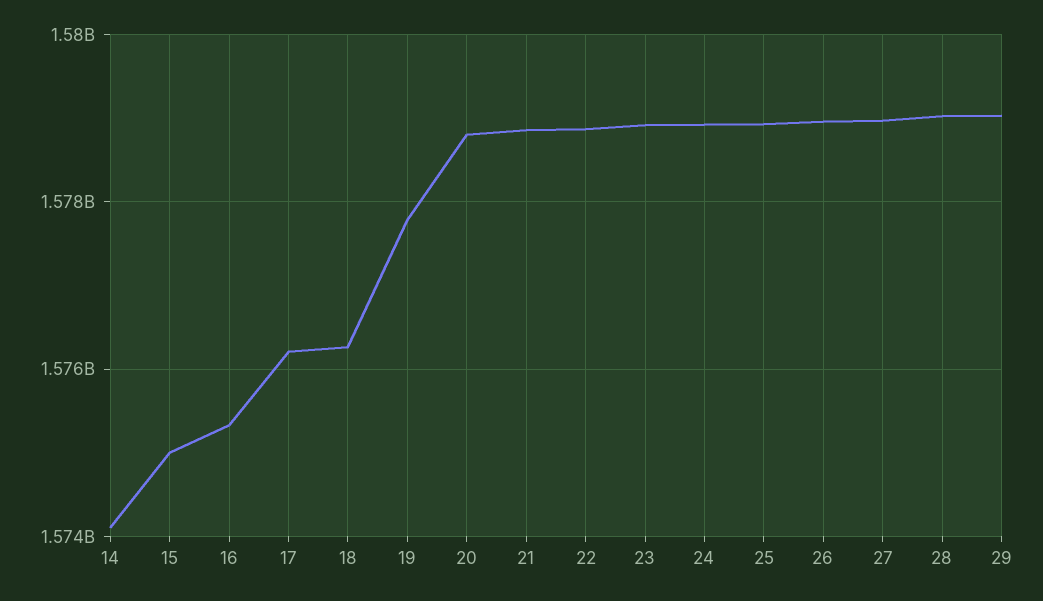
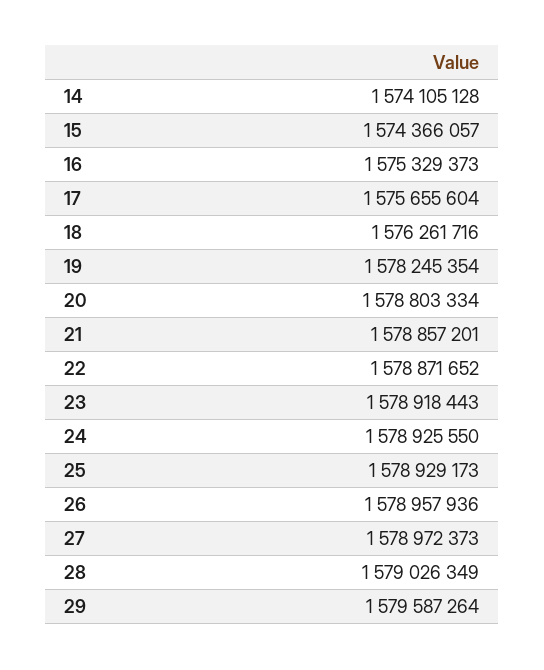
  {
    "14": 1574105128,
-   "15": 1575000000,
+   "15": 1574366057,
    "16": 1575329373,
-   "17": 1576200000,
+   "17": 1575655604,
    "18": 1576261716,
-   "19": 1577800000,
+   "19": 1578245354,
    "20": 1578803334,
    "21": 1578857201,
    "22": 1578871652,
    "23": 1578918443,
    "24": 1578925550,
    "25": 1578929173,
    "26": 1578957936,
    "27": 1578972373,
    "28": 1579026349,
-   "29": 1579000000
+   "29": 1579587264
  }

